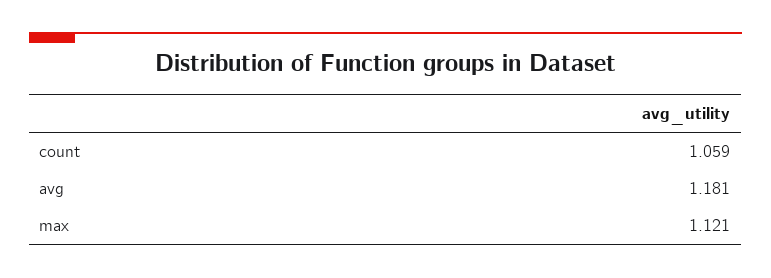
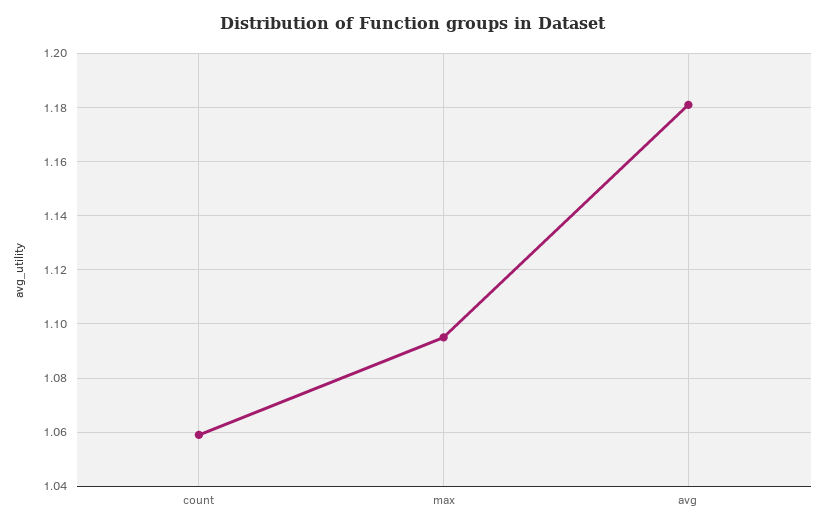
  {
    "count": 1.059,
    "avg": 1.181,
-   "max": 1.121
+   "max": 1.095
  }

